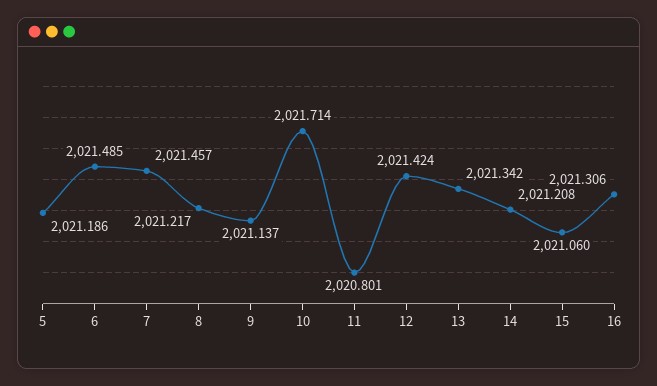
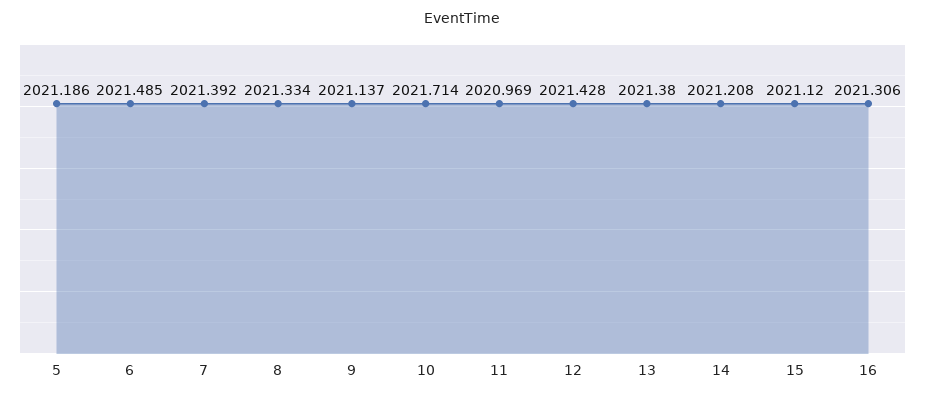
  {
    "5": 2021.186,
    "6": 2021.485,
-   "7": 2021.457,
+   "7": 2021.392,
-   "8": 2021.217,
+   "8": 2021.334,
    "9": 2021.137,
    "10": 2021.714,
-   "11": 2020.801,
+   "11": 2020.969,
-   "12": 2021.424,
+   "12": 2021.428,
-   "13": 2021.342,
+   "13": 2021.38,
    "14": 2021.208,
-   "15": 2021.06,
+   "15": 2021.12,
    "16": 2021.306
  }

